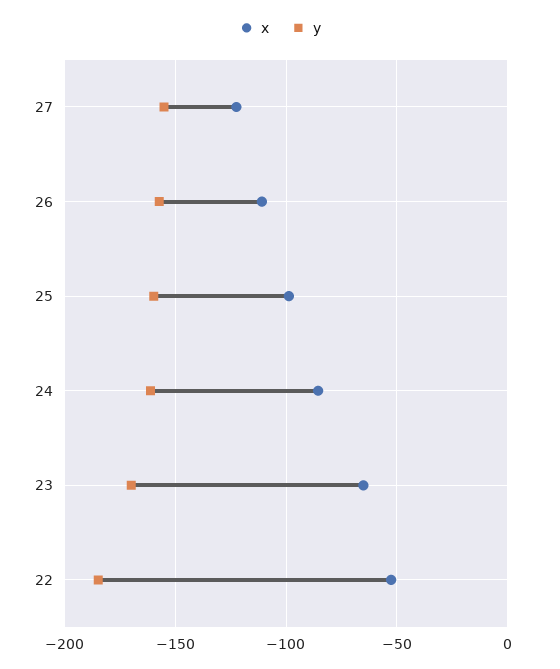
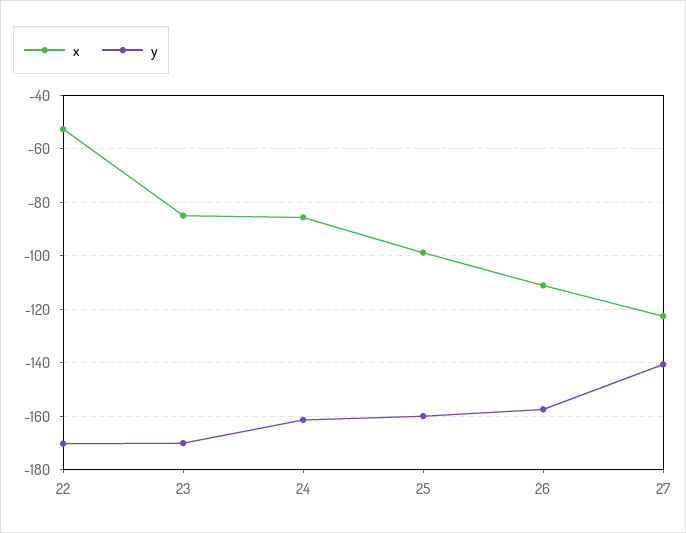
  {
    "x": {
      "27": -122.5,
      "26": -110,
      "25": -100,
      "24": -85,
-     "23": -65,
+     "23": -85,
      "22": -52.5
    },
    "y": {
-     "27": -155,
+     "27": -140,
      "26": -157.5,
      "25": -160,
      "24": -162.5,
      "23": -170,
-     "22": -185
+     "22": -170
    }
  }

